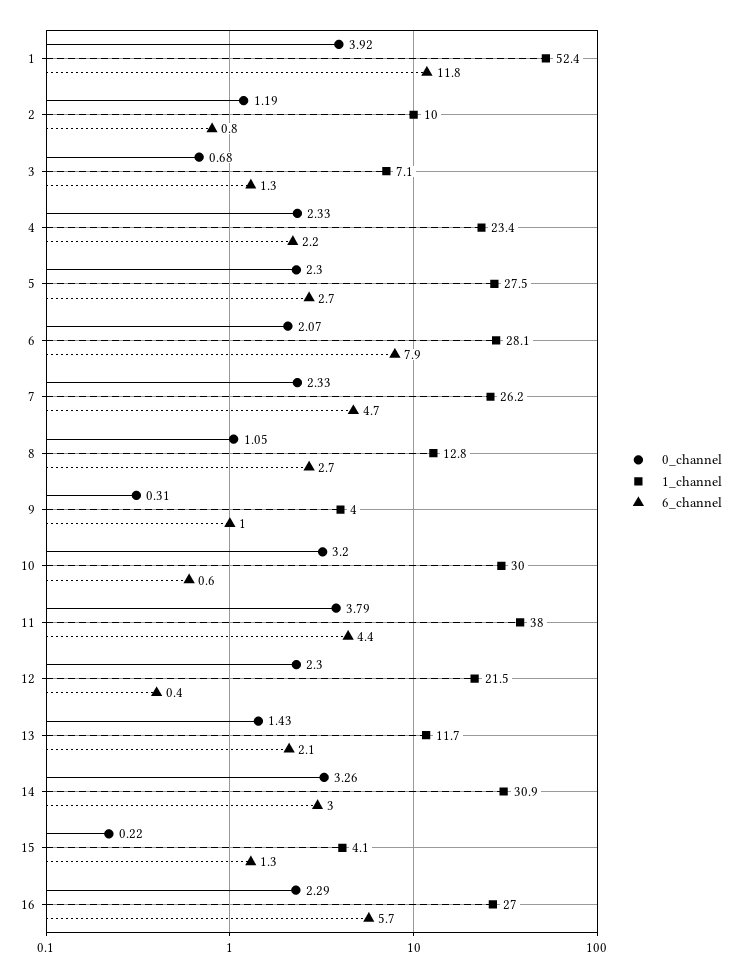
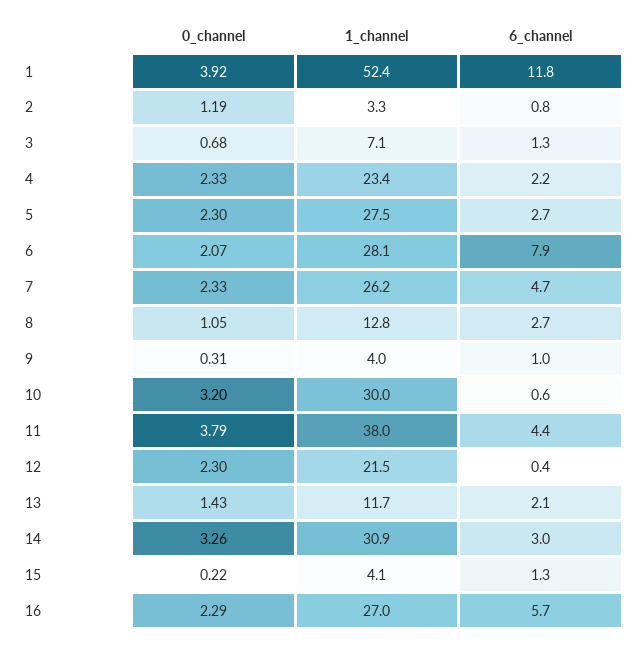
  {
    "0_channel": {
      "1": 3.92,
      "2": 1.19,
      "3": 0.68,
      "4": 2.33,
      "5": 2.3,
      "6": 2.07,
      "7": 2.33,
      "8": 1.05,
      "9": 0.31,
      "10": 3.2,
      "11": 3.79,
      "12": 2.3,
      "13": 1.43,
      "14": 3.26,
      "15": 0.22,
      "16": 2.29
    },
    "1_channel": {
      "1": 52.4,
-     "2": 10,
+     "2": 3.3,
      "3": 7.1,
      "4": 23.4,
      "5": 27.5,
      "6": 28.1,
      "7": 26.2,
      "8": 12.8,
      "9": 4,
      "10": 30,
      "11": 38,
      "12": 21.5,
      "13": 11.7,
      "14": 30.9,
      "15": 4.1,
      "16": 27
    },
    "6_channel": {
      "1": 11.8,
      "2": 0.8,
      "3": 1.3,
      "4": 2.2,
      "5": 2.7,
      "6": 7.9,
      "7": 4.7,
      "8": 2.7,
      "9": 1,
      "10": 0.6,
      "11": 4.4,
      "12": 0.4,
      "13": 2.1,
      "14": 3,
      "15": 1.3,
      "16": 5.7
    }
  }

